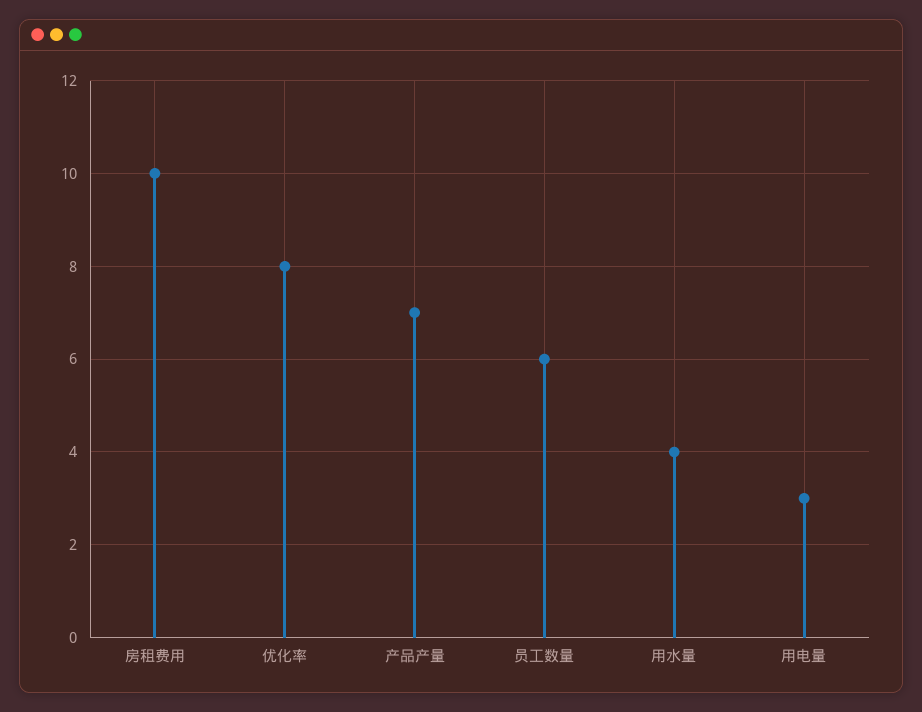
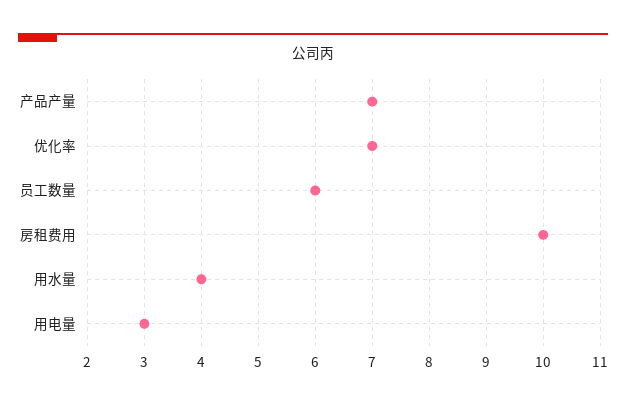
  {
    "房租费用": 10,
-   "优化率": 8,
+   "优化率": 7,
    "产品产量": 7,
    "员工数量": 6,
    "用水量": 4,
    "用电量": 3
  }

